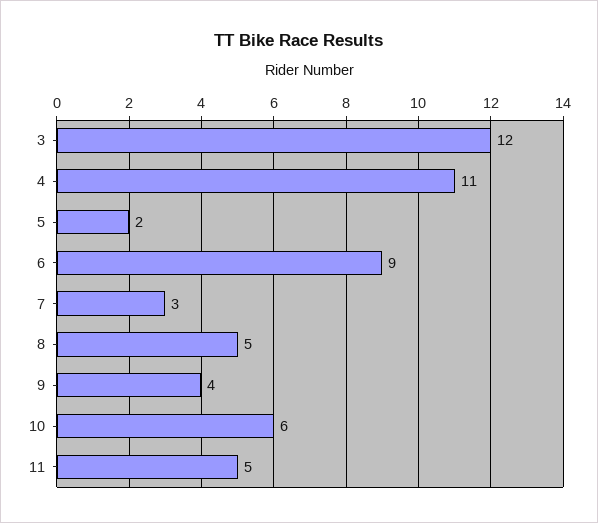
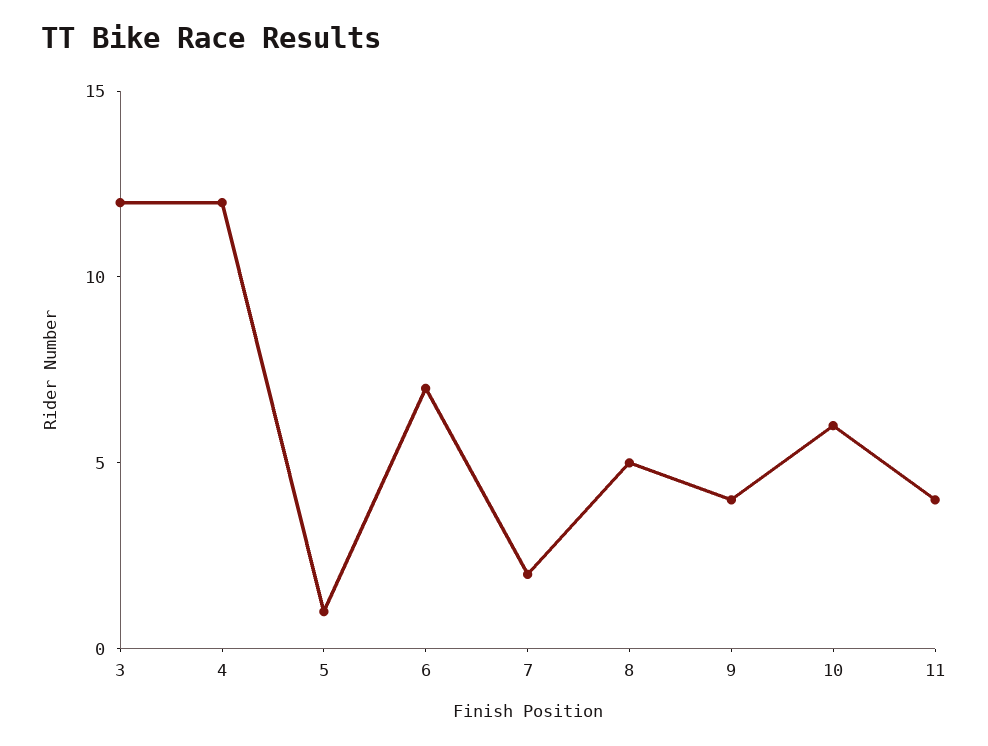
  {
    "3": 12,
-   "4": 11,
+   "4": 12,
-   "5": 2,
+   "5": 1,
-   "6": 9,
+   "6": 7,
-   "7": 3,
+   "7": 2,
    "8": 5,
    "9": 4,
    "10": 6,
-   "11": 5
+   "11": 4
  }

